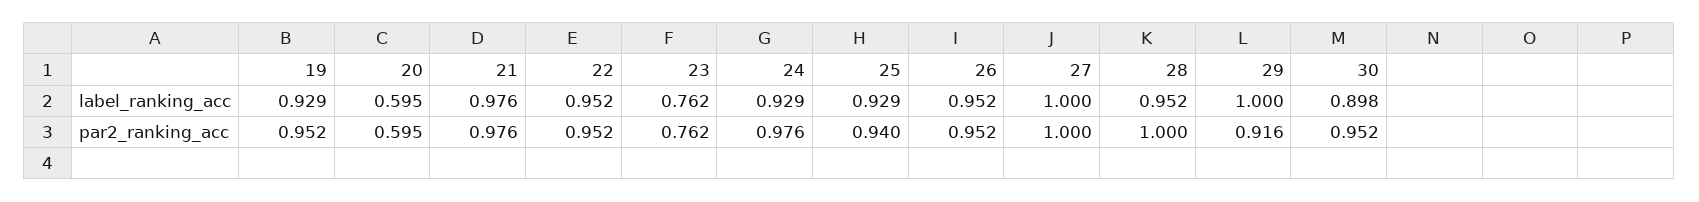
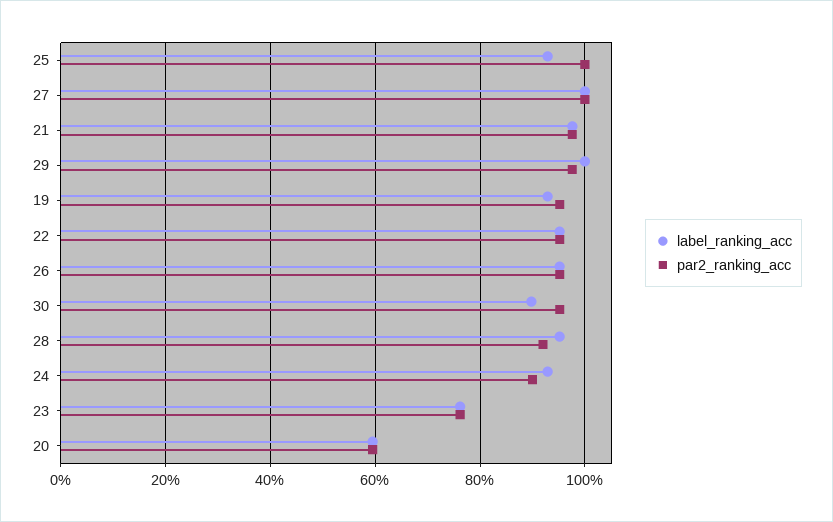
  {
    "label_ranking_acc": {
      "19": 0.929,
      "20": 0.595,
      "21": 0.976,
      "22": 0.952,
      "23": 0.762,
      "24": 0.929,
      "25": 0.929,
      "26": 0.952,
      "27": 1,
      "28": 0.952,
      "29": 1,
      "30": 0.898
    },
    "par2_ranking_acc": {
      "19": 0.952,
      "20": 0.595,
      "21": 0.976,
      "22": 0.952,
      "23": 0.762,
-     "24": 0.976,
+     "24": 0.9,
-     "25": 0.94,
+     "25": 1,
      "26": 0.952,
      "27": 1,
-     "28": 1,
+     "28": 0.92,
-     "29": 0.916,
+     "29": 0.98,
      "30": 0.952
    }
  }

